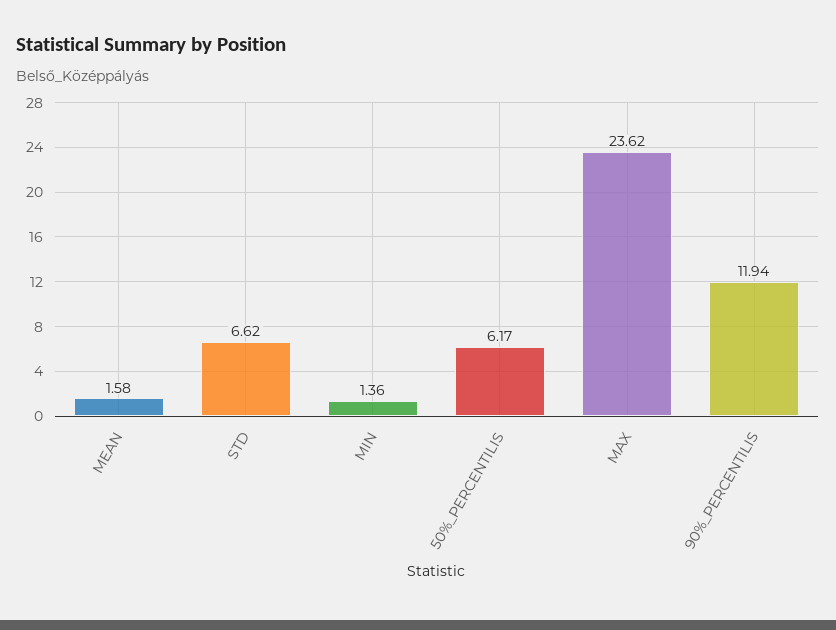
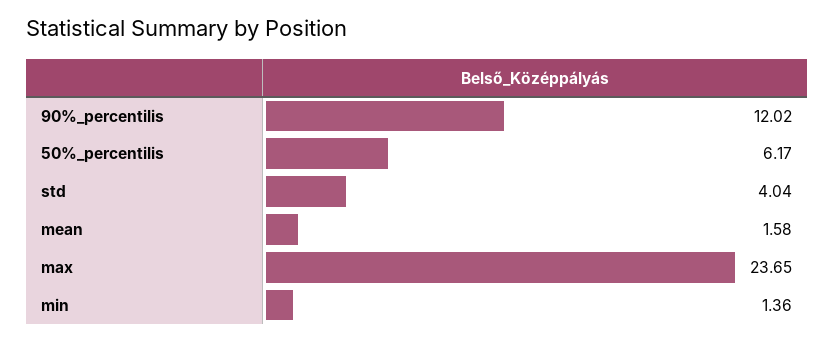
  {
    "MEAN": 1.58,
-   "STD": 6.62,
+   "STD": 4.04,
    "MIN": 1.36,
    "50%_PERCENTILIS": 6.17,
-   "MAX": 23.62,
+   "MAX": 23.65,
-   "90%_PERCENTILIS": 11.94
+   "90%_PERCENTILIS": 12.02
  }

